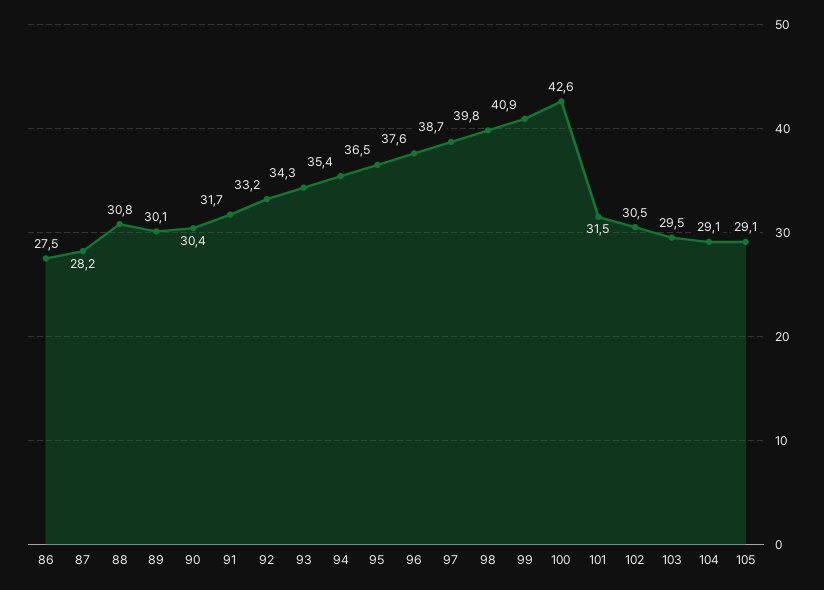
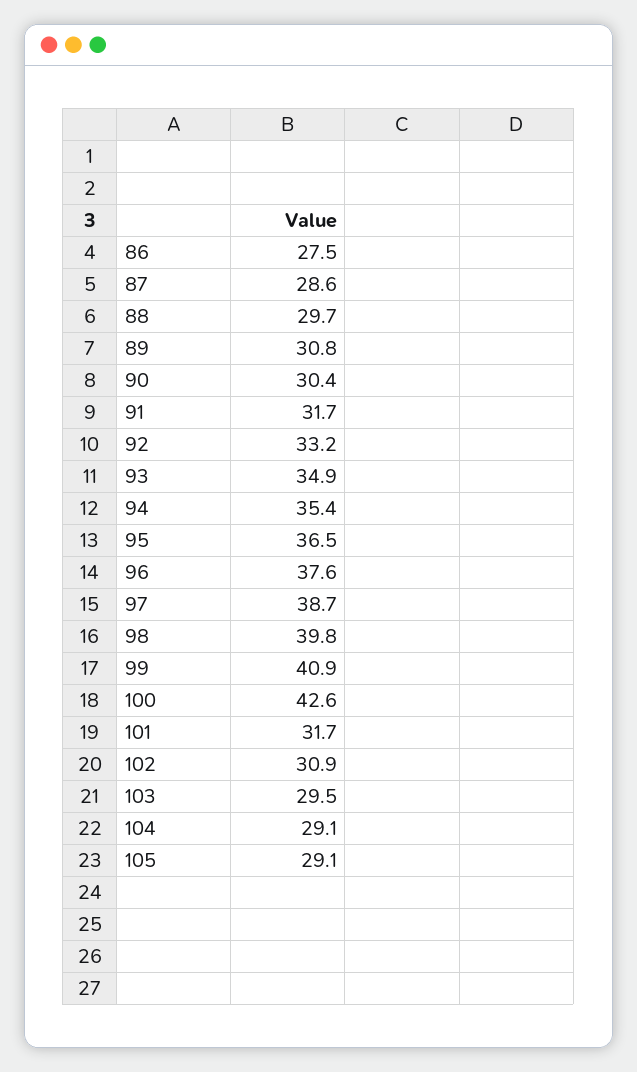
  {
    "86": 27.5,
-   "87": 28.2,
+   "87": 28.6,
-   "88": 30.8,
+   "88": 29.7,
-   "89": 30.1,
+   "89": 30.8,
    "90": 30.4,
    "91": 31.7,
    "92": 33.2,
-   "93": 34.3,
+   "93": 34.9,
    "94": 35.4,
    "95": 36.5,
    "96": 37.6,
    "97": 38.7,
    "98": 39.8,
    "99": 40.9,
    "100": 42.6,
-   "101": 31.5,
+   "101": 31.7,
-   "102": 30.5,
+   "102": 30.9,
    "103": 29.5,
    "104": 29.1,
    "105": 29.1
  }

